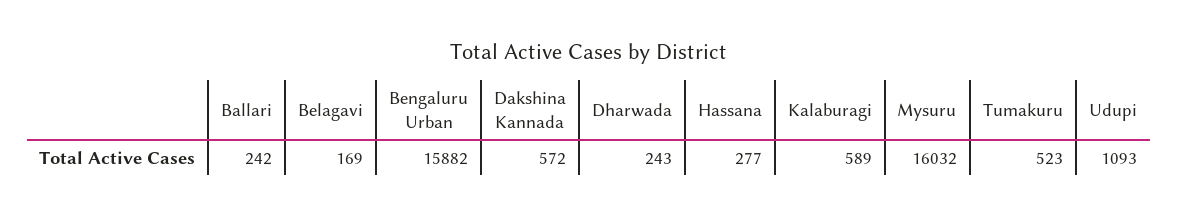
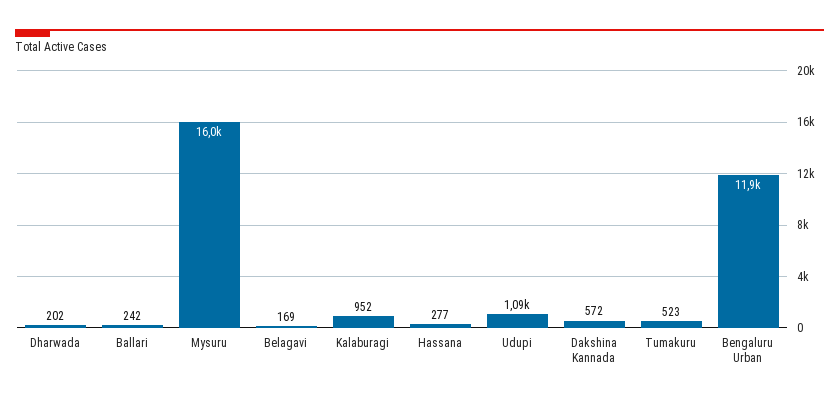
  {
    "Ballari": 242,
    "Belagavi": 169,
-   "Bengaluru Urban": 15882,
+   "Bengaluru Urban": 11900,
    "Dakshina Kannada": 572,
-   "Dharwada": 243,
+   "Dharwada": 202,
    "Hassana": 277,
-   "Kalaburagi": 589,
+   "Kalaburagi": 952,
    "Mysuru": 16032,
    "Tumakuru": 523,
    "Udupi": 1093
  }

